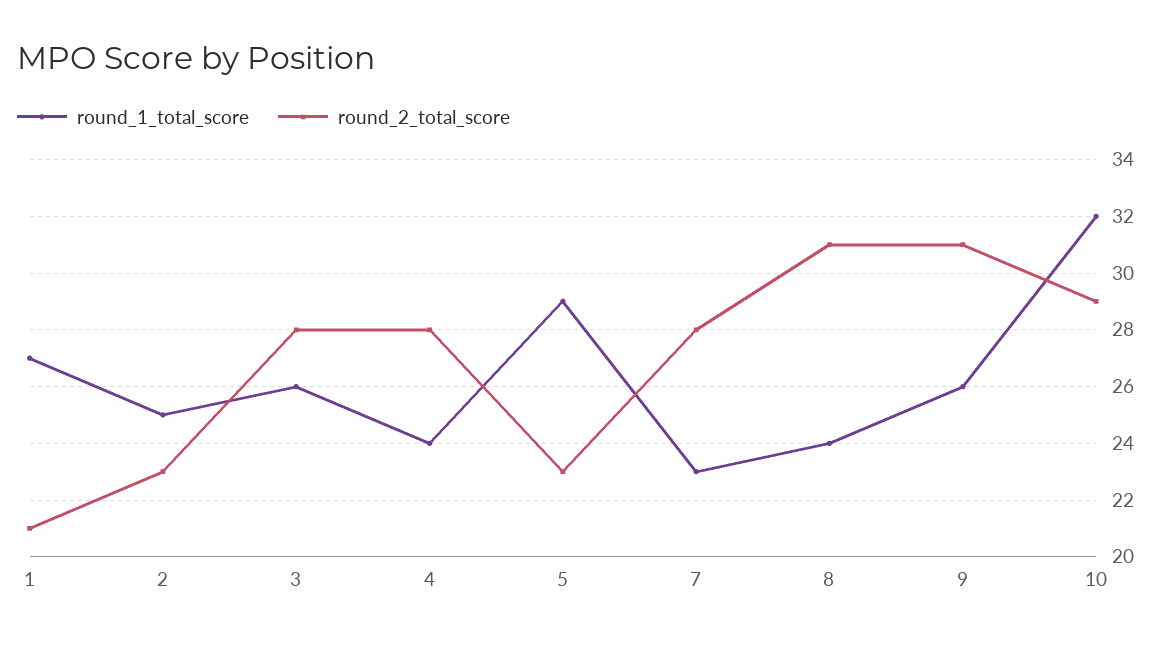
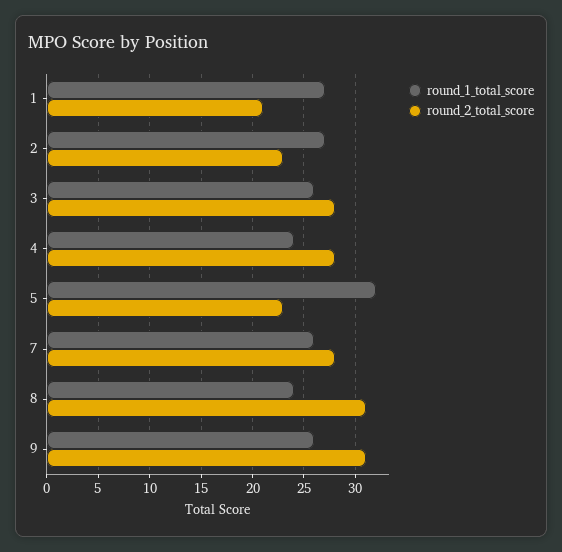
  {
    "round_1_total_score": {
      "1": 27,
-     "2": 25,
+     "2": 27,
      "3": 26,
      "4": 24,
-     "5": 29,
+     "5": 32,
-     "7": 23,
+     "7": 26,
      "8": 24,
-     "9": 26,
+     "9": 26
-     "10": 32
    },
    "round_2_total_score": {
      "1": 21,
      "2": 23,
      "3": 28,
      "4": 28,
      "5": 23,
      "7": 28,
      "8": 31,
-     "9": 31,
+     "9": 31
-     "10": 29
    }
  }

